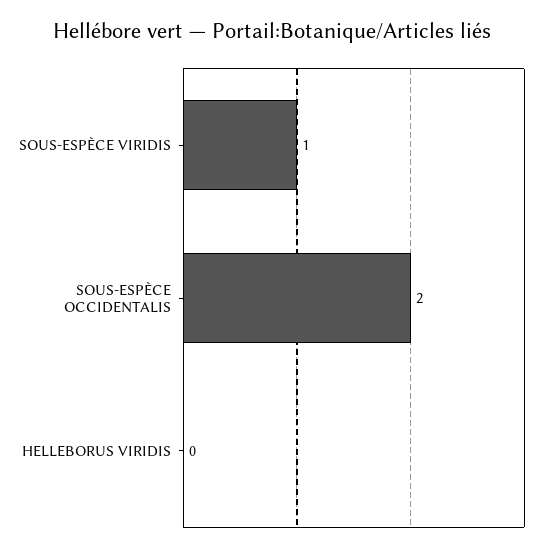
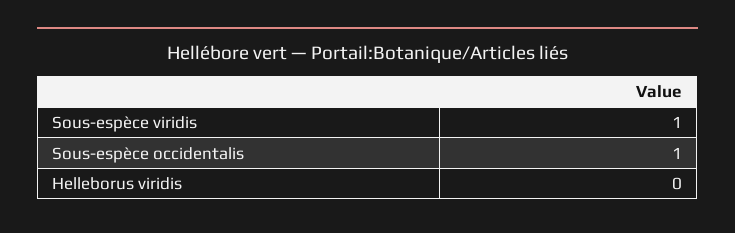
  {
    "SOUS-ESPÈCE VIRIDIS": 1,
-   "SOUS-ESPÈCE OCCIDENTALIS": 2,
+   "SOUS-ESPÈCE OCCIDENTALIS": 1,
    "HELLEBORUS VIRIDIS": 0
  }

